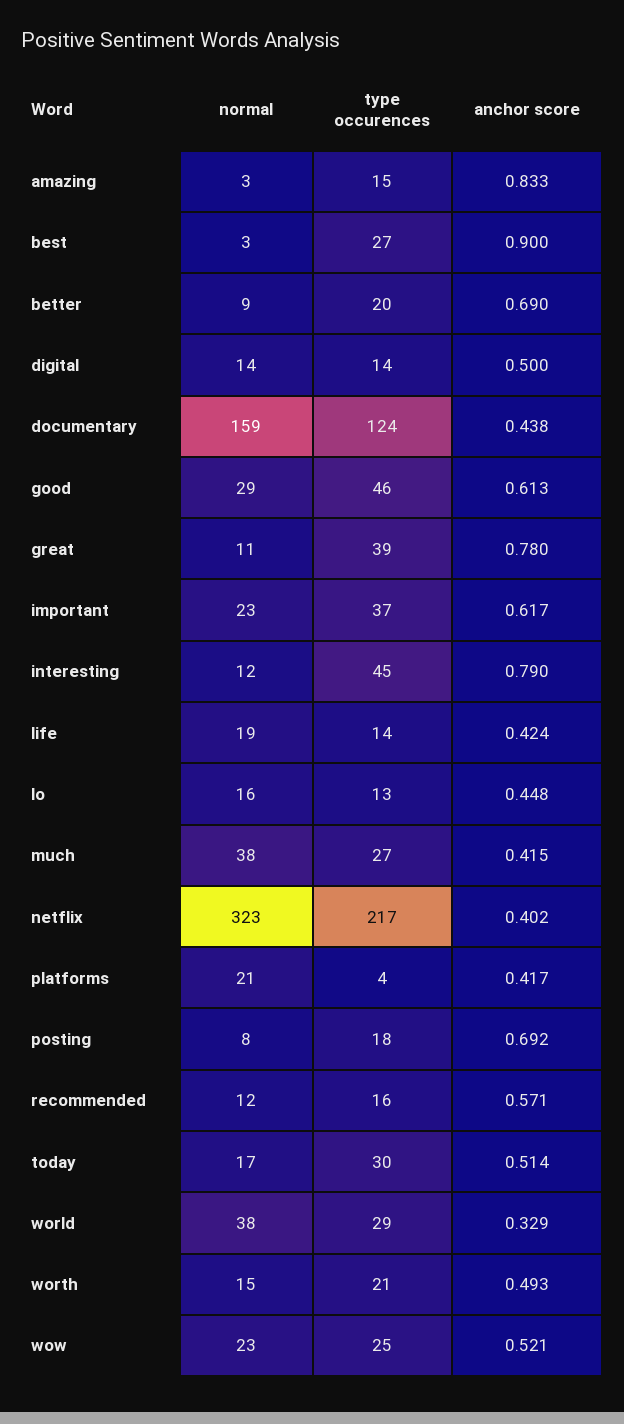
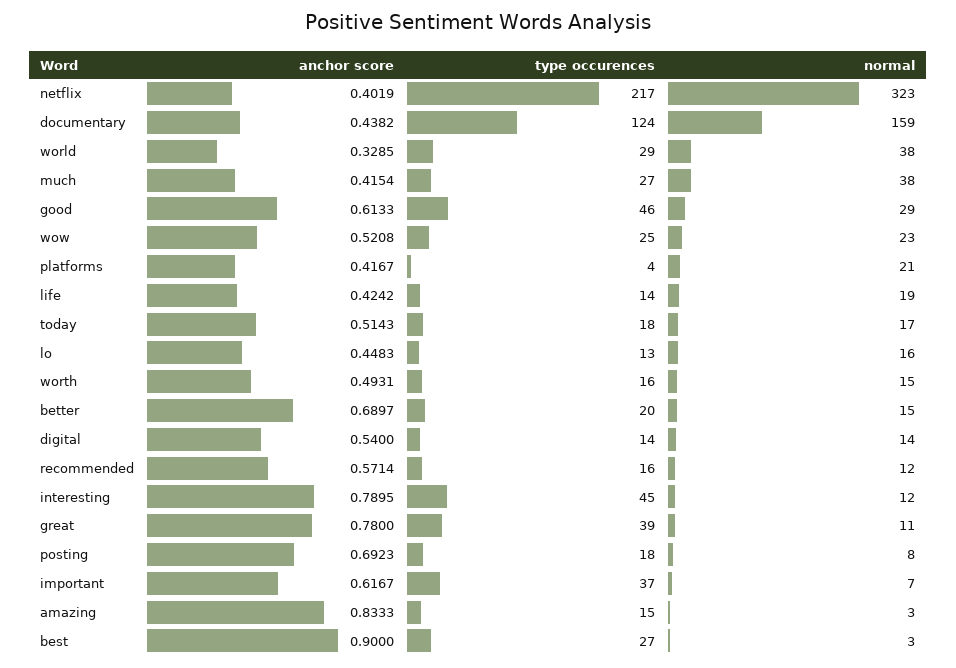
  {
    "normal": {
      "amazing": 3,
      "best": 3,
-     "better": 9,
+     "better": 15,
      "digital": 14,
      "documentary": 159,
      "good": 29,
      "great": 11,
-     "important": 23,
+     "important": 7,
      "interesting": 12,
      "life": 19,
      "lo": 16,
      "much": 38,
      "netflix": 323,
      "platforms": 21,
      "posting": 8,
      "recommended": 12,
      "today": 17,
      "world": 38,
      "worth": 15,
      "wow": 23
    },
    "type occurences": {
      "amazing": 15,
      "best": 27,
      "better": 20,
      "digital": 14,
      "documentary": 124,
      "good": 46,
      "great": 39,
      "important": 37,
      "interesting": 45,
      "life": 14,
      "lo": 13,
      "much": 27,
      "netflix": 217,
      "platforms": 4,
      "posting": 18,
      "recommended": 16,
-     "today": 30,
+     "today": 18,
      "world": 29,
-     "worth": 21,
+     "worth": 16,
      "wow": 25
    },
    "anchor score": {
      "amazing": 0.8333,
      "best": 0.9,
      "better": 0.6897,
-     "digital": 0.5,
+     "digital": 0.54,
      "documentary": 0.4382,
      "good": 0.6133,
      "great": 0.78,
      "important": 0.6167,
      "interesting": 0.7895,
      "life": 0.4242,
      "lo": 0.4483,
      "much": 0.4154,
      "netflix": 0.4019,
      "platforms": 0.4167,
      "posting": 0.6923,
      "recommended": 0.5714,
      "today": 0.5143,
      "world": 0.3285,
      "worth": 0.4931,
      "wow": 0.5208
    }
  }

